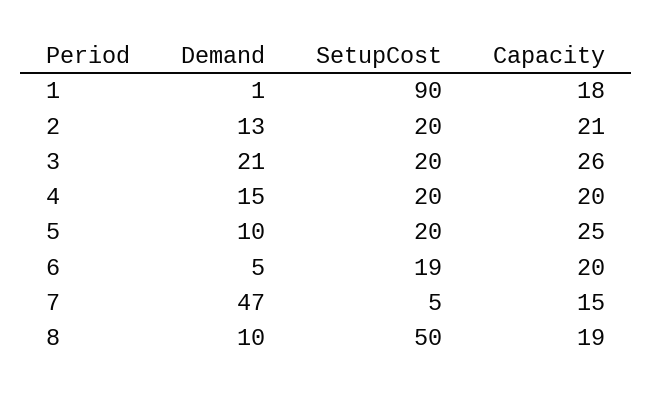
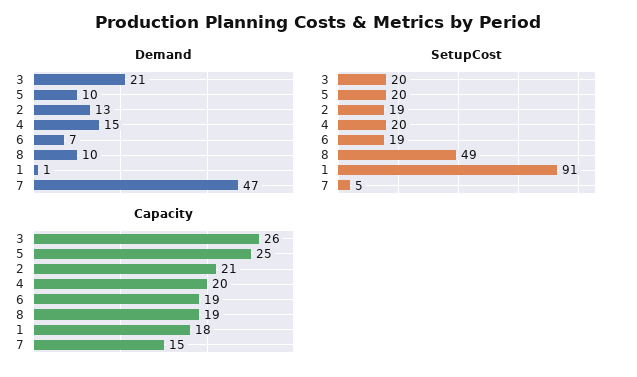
  {
    "Demand": {
      "1": 1,
      "2": 13,
      "3": 21,
      "4": 15,
      "5": 10,
-     "6": 5,
+     "6": 7,
      "7": 47,
      "8": 10
    },
    "SetupCost": {
-     "1": 90,
+     "1": 91,
-     "2": 20,
+     "2": 19,
      "3": 20,
      "4": 20,
      "5": 20,
      "6": 19,
      "7": 5,
-     "8": 50
+     "8": 49
    },
    "Capacity": {
      "1": 18,
      "2": 21,
      "3": 26,
      "4": 20,
      "5": 25,
-     "6": 20,
+     "6": 19,
      "7": 15,
      "8": 19
    }
  }

